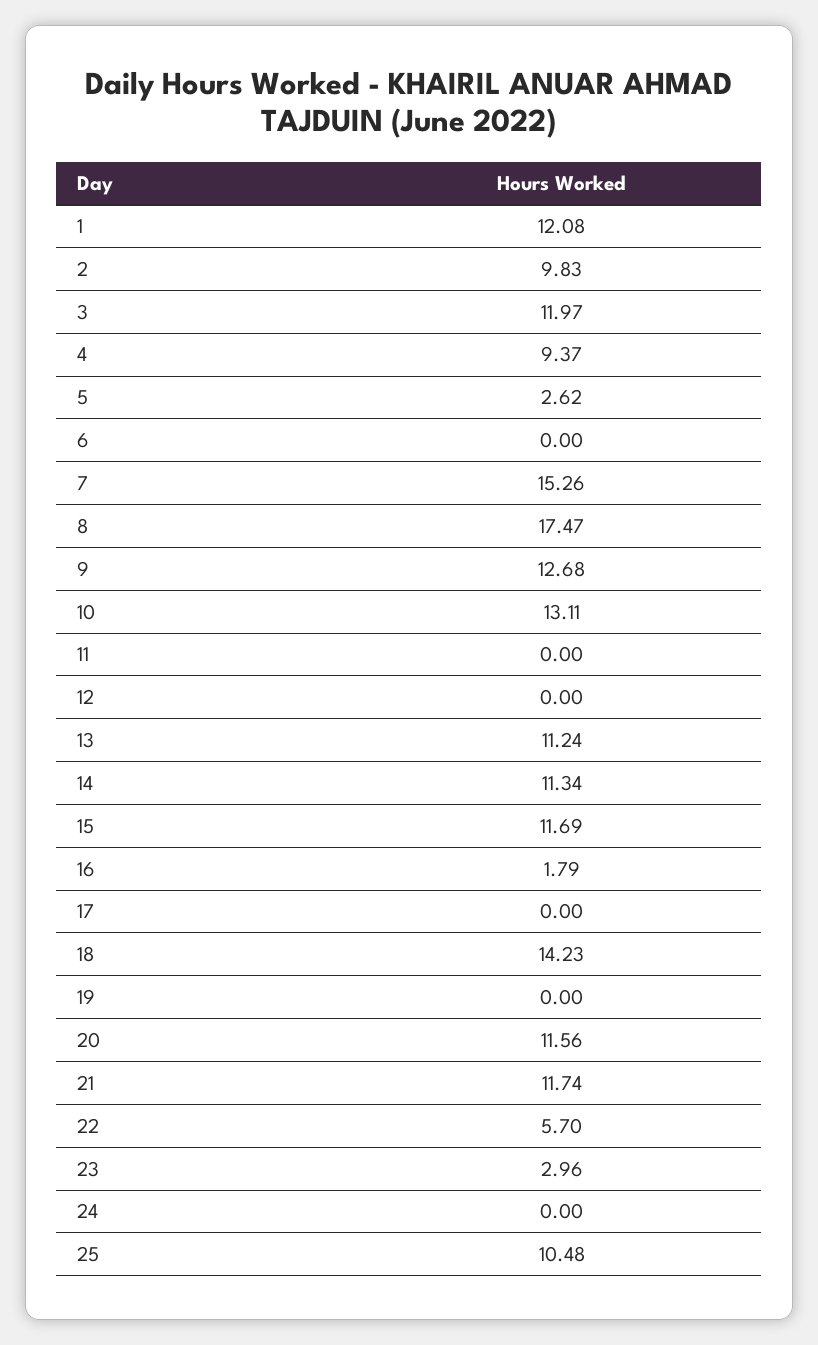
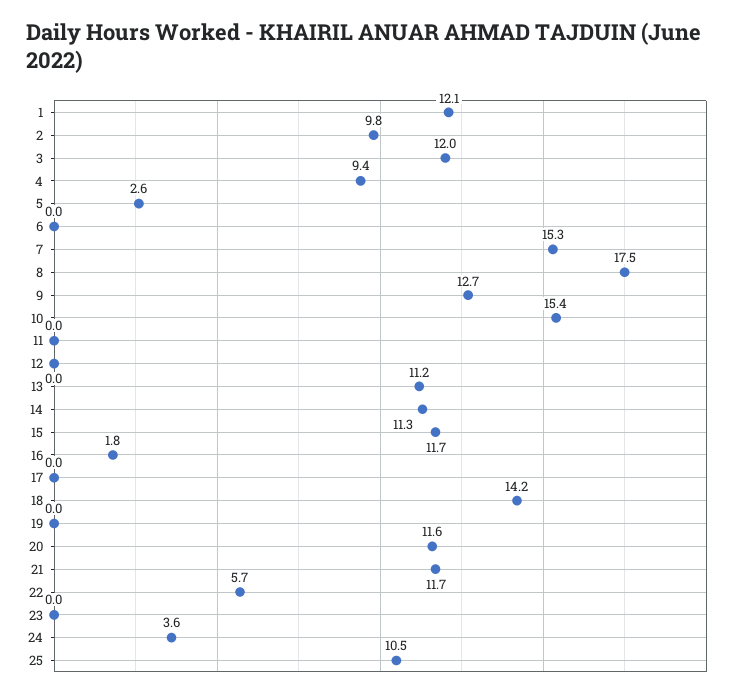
  {
    "1": 12.08,
    "2": 9.83,
    "3": 11.97,
    "4": 9.37,
    "5": 2.62,
    "6": 0,
    "7": 15.26,
    "8": 17.47,
    "9": 12.68,
-   "10": 13.11,
+   "10": 15.4,
    "11": 0,
    "12": 0,
    "13": 11.24,
    "14": 11.34,
    "15": 11.69,
    "16": 1.79,
    "17": 0,
    "18": 14.23,
    "19": 0,
    "20": 11.56,
    "21": 11.74,
    "22": 5.7,
-   "23": 2.96,
+   "23": 0,
-   "24": 0,
+   "24": 3.6,
    "25": 10.48
  }

